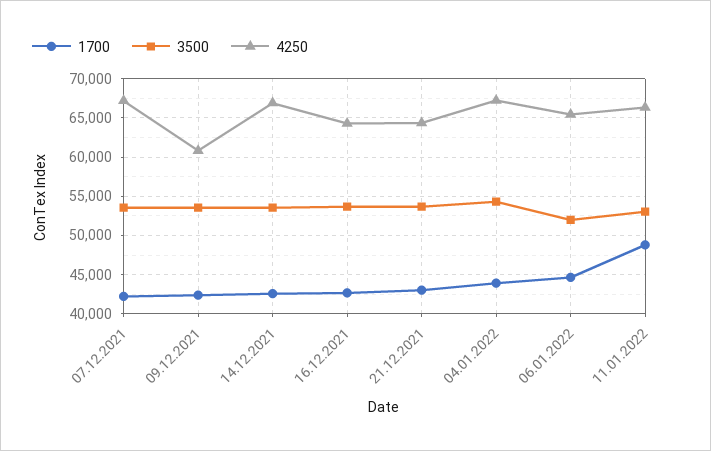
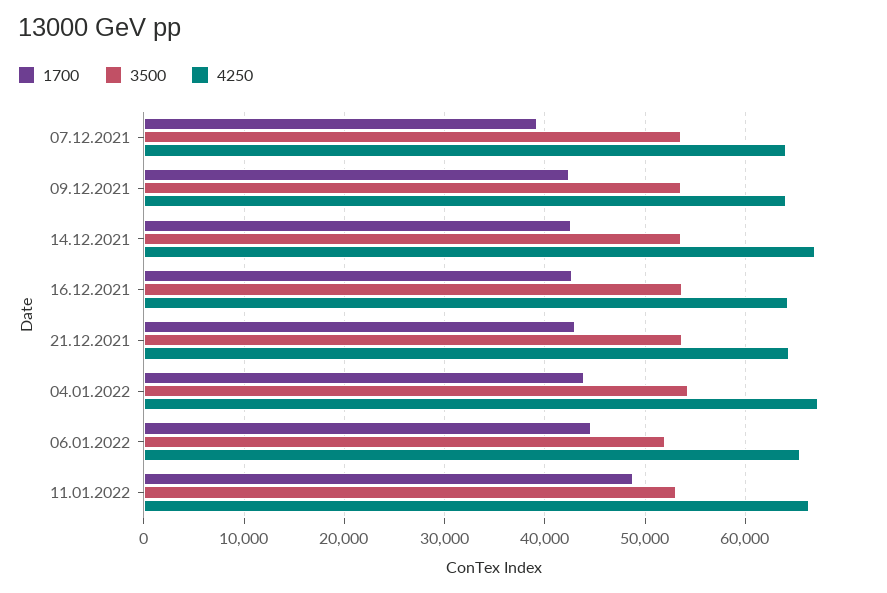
  {
    "1700": {
-     "07.12.2021": 42000,
+     "07.12.2021": 39000,
      "09.12.2021": 42000,
      "14.12.2021": 43000,
      "16.12.2021": 43000,
      "21.12.2021": 43000,
      "04.01.2022": 44000,
      "06.01.2022": 45000,
      "11.01.2022": 49000
    },
    "3500": {
      "07.12.2021": 54000,
      "09.12.2021": 54000,
      "14.12.2021": 54000,
      "16.12.2021": 54000,
      "21.12.2021": 54000,
      "04.01.2022": 54000,
      "06.01.2022": 52000,
      "11.01.2022": 53000
    },
    "4250": {
-     "07.12.2021": 67000,
+     "07.12.2021": 64000,
-     "09.12.2021": 61000,
+     "09.12.2021": 64000,
      "14.12.2021": 67000,
      "16.12.2021": 64000,
      "21.12.2021": 64000,
      "04.01.2022": 67000,
      "06.01.2022": 65000,
      "11.01.2022": 66000
    }
  }

